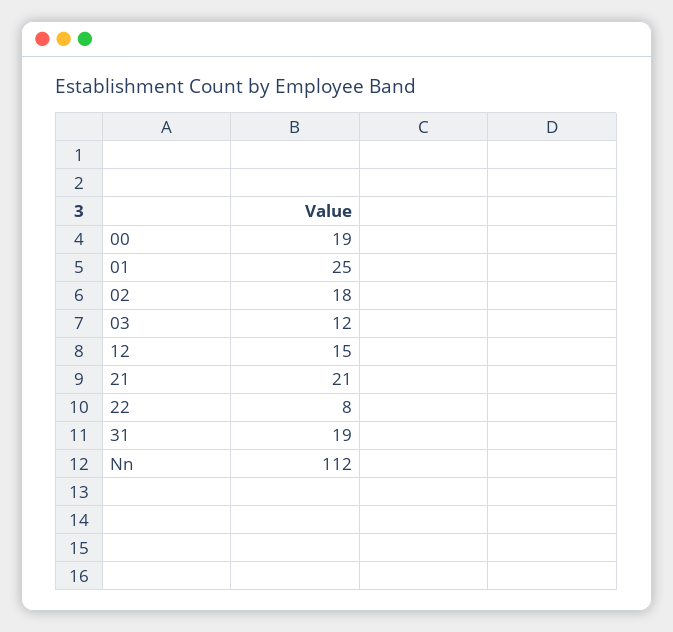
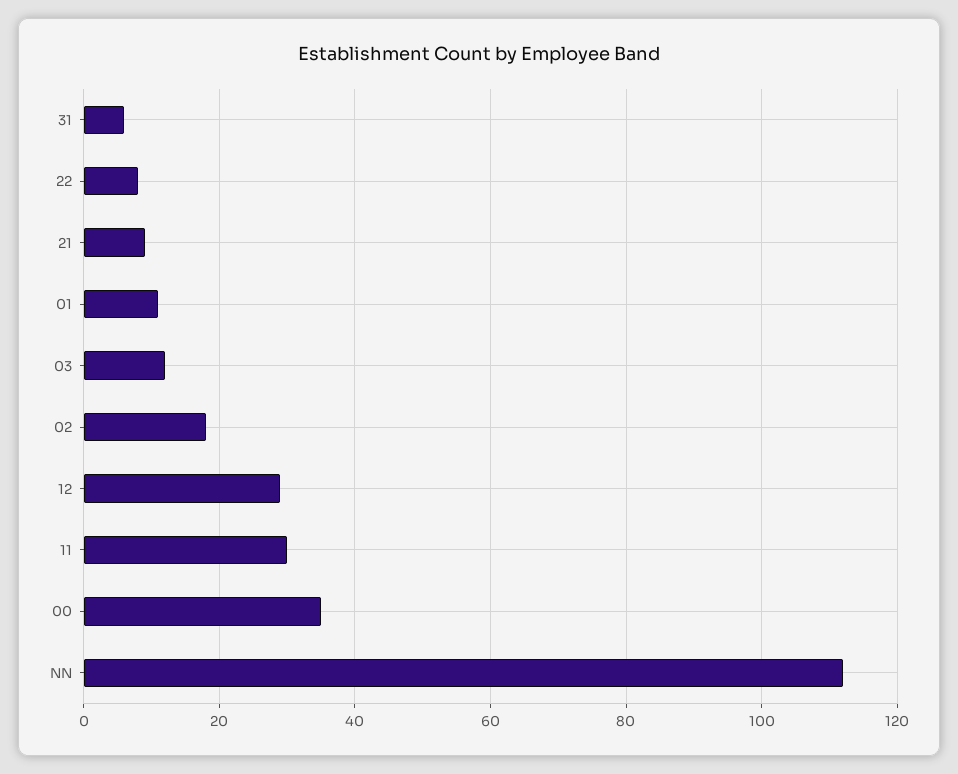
  {
-   "00": 19,
+   "00": 35,
-   "01": 25,
+   "01": 10,
    "02": 18,
    "03": 12,
-   "12": 15,
+   "12": 30,
-   "21": 21,
+   "21": 10,
    "22": 8,
-   "31": 19,
+   "31": 5,
-   "Nn": 112
+   "Nn": 112,
+   "11": 30
  }

